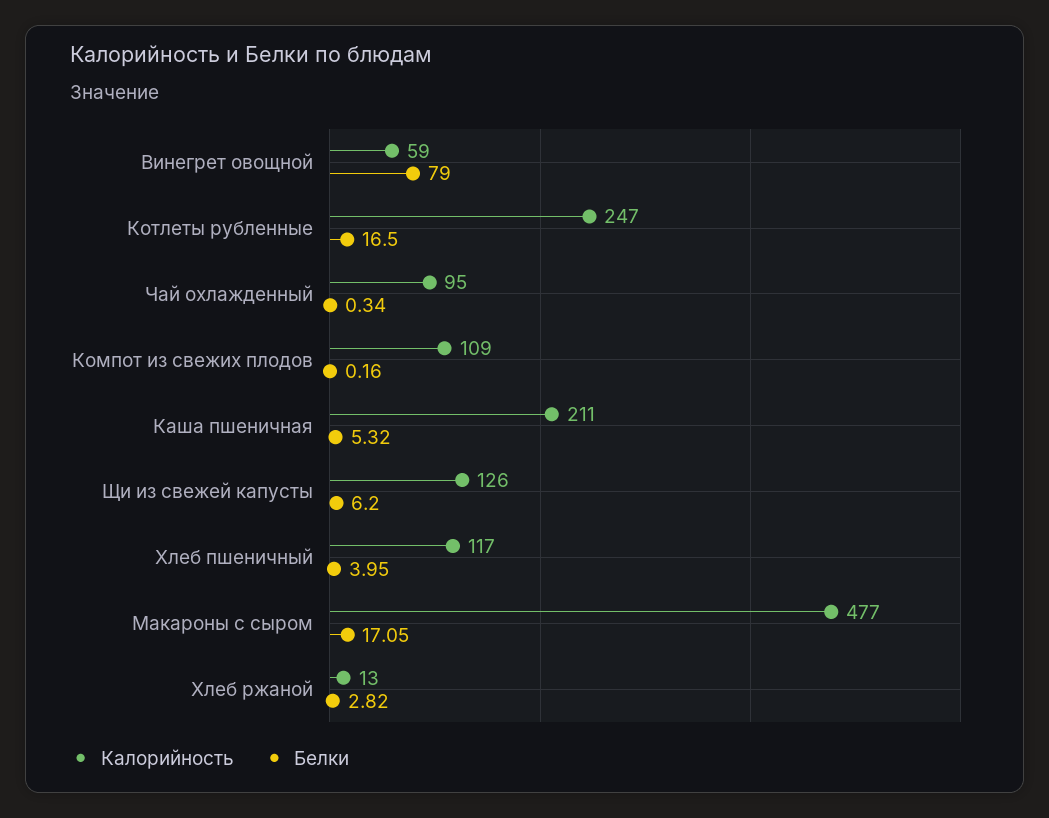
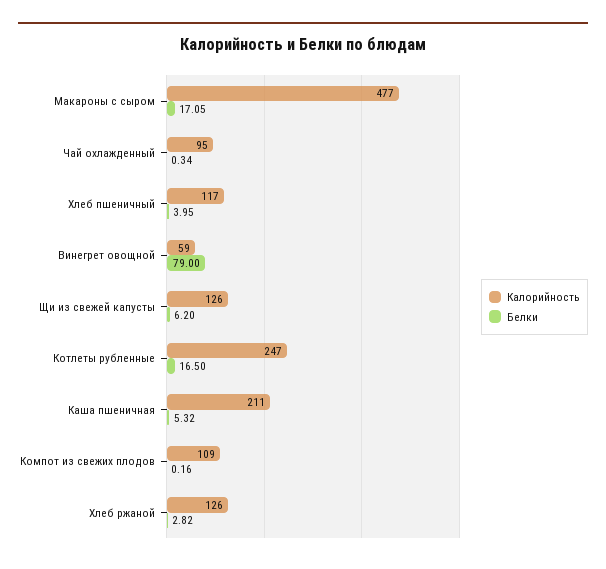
  {
    "Калорийность": {
      "Винегрет овощной": 59,
      "Котлеты рубленные": 247,
      "Чай охлажденный": 95,
      "Компот из свежих плодов": 109,
      "Каша пшеничная": 211,
      "Щи из свежей капусты": 126,
      "Хлеб пшеничный": 117,
      "Макароны с сыром": 477,
-     "Хлеб ржаной": 13
+     "Хлеб ржаной": 126
    },
    "Белки": {
      "Винегрет овощной": 79,
      "Котлеты рубленные": 16.5,
      "Чай охлажденный": 0.34,
      "Компот из свежих плодов": 0.16,
      "Каша пшеничная": 5.32,
      "Щи из свежей капусты": 6.2,
      "Хлеб пшеничный": 3.95,
      "Макароны с сыром": 17.05,
      "Хлеб ржаной": 2.82
    }
  }

